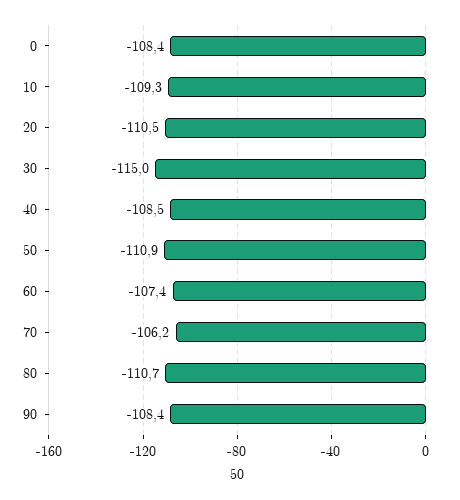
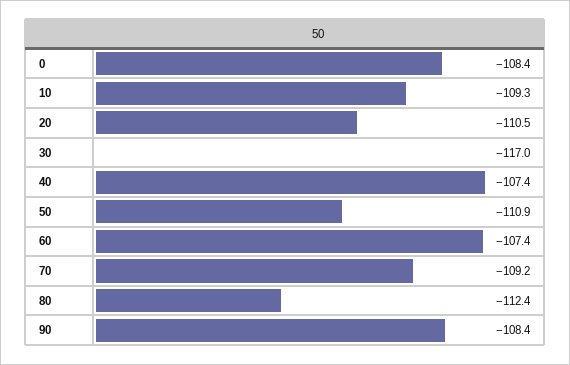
  {
    "0": -108.4,
    "10": -109.3,
    "20": -110.5,
-   "30": -115,
+   "30": -117,
-   "40": -108.5,
+   "40": -107.4,
    "50": -110.9,
    "60": -107.4,
-   "70": -106.2,
+   "70": -109.2,
-   "80": -110.7,
+   "80": -112.4,
    "90": -108.4
  }

